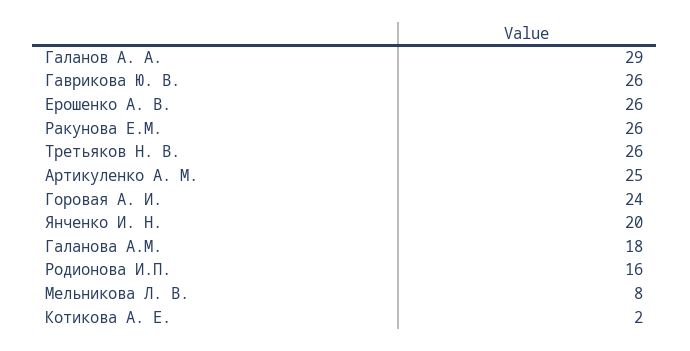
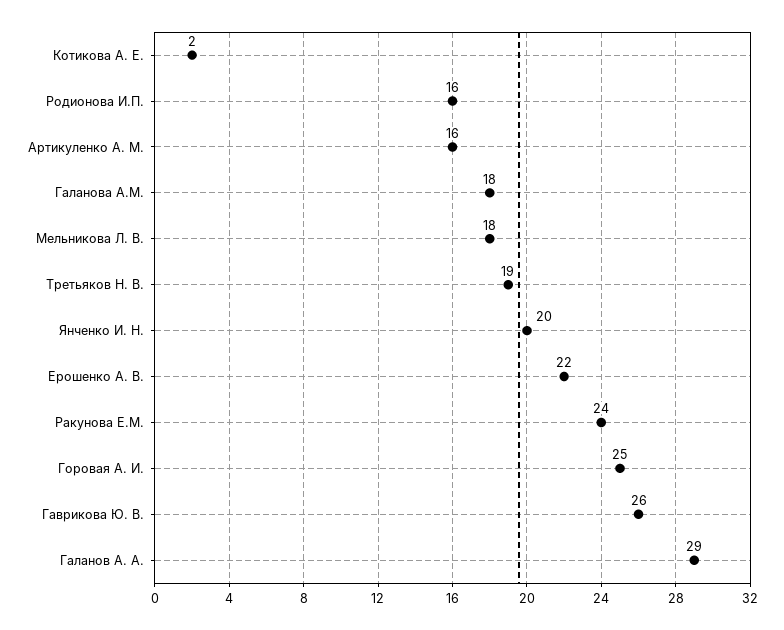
  {
    "Галанов А. А.": 29,
    "Гаврикова Ю. В.": 26,
-   "Ерошенко А. В.": 26,
+   "Ерошенко А. В.": 22,
-   "Ракунова Е.М.": 26,
+   "Ракунова Е.М.": 24,
-   "Третьяков Н. В.": 26,
+   "Третьяков Н. В.": 19,
-   "Артикуленко А. М.": 25,
+   "Артикуленко А. М.": 16,
-   "Горовая А. И.": 24,
+   "Горовая А. И.": 25,
    "Янченко И. Н.": 20,
    "Галанова А.М.": 18,
    "Родионова И.П.": 16,
-   "Мельникова Л. В.": 8,
+   "Мельникова Л. В.": 18,
    "Котикова А. Е.": 2
  }

